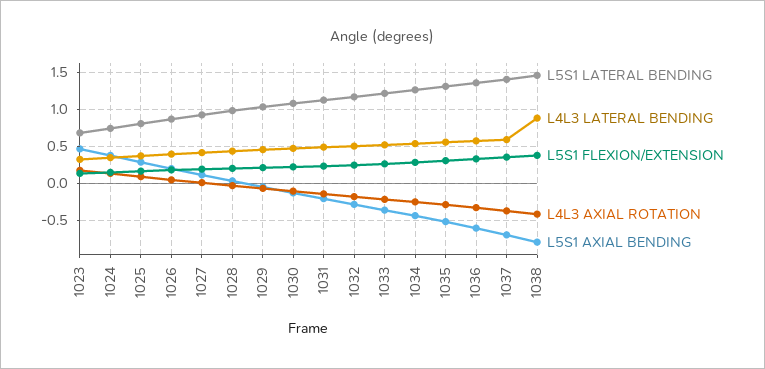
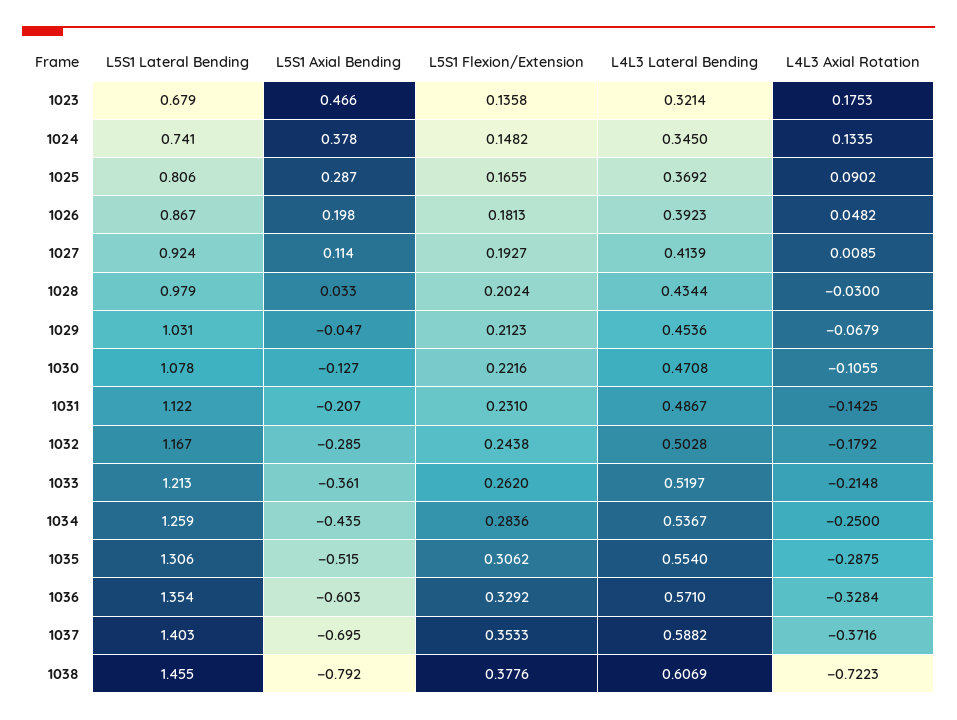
  {
    "L5S1 LATERAL BENDING": {
      "1023": 0.679,
      "1024": 0.741,
      "1025": 0.806,
      "1026": 0.867,
      "1027": 0.924,
      "1028": 0.979,
      "1029": 1.031,
      "1030": 1.078,
      "1031": 1.122,
      "1032": 1.167,
      "1033": 1.213,
      "1034": 1.259,
      "1035": 1.306,
      "1036": 1.354,
      "1037": 1.403,
      "1038": 1.455
    },
    "L4L3 LATERAL BENDING": {
      "1023": 0.3214,
      "1024": 0.345,
      "1025": 0.3692,
      "1026": 0.3923,
      "1027": 0.4139,
      "1028": 0.4344,
      "1029": 0.4536,
      "1030": 0.4708,
      "1031": 0.4867,
      "1032": 0.5028,
      "1033": 0.5197,
      "1034": 0.5367,
      "1035": 0.554,
      "1036": 0.571,
      "1037": 0.5882,
-     "1038": 0.9
+     "1038": 0.6069
    },
    "L5S1 FLEXION/EXTENSION": {
      "1023": 0.1358,
      "1024": 0.1482,
      "1025": 0.1655,
      "1026": 0.1813,
      "1027": 0.1927,
      "1028": 0.2024,
      "1029": 0.2123,
      "1030": 0.2216,
      "1031": 0.231,
      "1032": 0.2438,
      "1033": 0.262,
      "1034": 0.2836,
      "1035": 0.3062,
      "1036": 0.3292,
      "1037": 0.3533,
      "1038": 0.3776
    },
    "L4L3 AXIAL ROTATION": {
      "1023": 0.1753,
      "1024": 0.1335,
      "1025": 0.0902,
      "1026": 0.0482,
      "1027": 0.0085,
      "1028": -0.03,
      "1029": -0.0679,
      "1030": -0.1055,
      "1031": -0.1425,
      "1032": -0.1792,
      "1033": -0.2148,
      "1034": -0.25,
      "1035": -0.2875,
      "1036": -0.3284,
      "1037": -0.3716,
-     "1038": -0.4
+     "1038": -0.7223
    },
    "L5S1 AXIAL BENDING": {
      "1023": 0.466,
      "1024": 0.378,
      "1025": 0.287,
      "1026": 0.198,
      "1027": 0.114,
      "1028": 0.033,
      "1029": -0.047,
      "1030": -0.127,
      "1031": -0.207,
      "1032": -0.285,
      "1033": -0.361,
      "1034": -0.435,
      "1035": -0.515,
      "1036": -0.603,
      "1037": -0.695,
      "1038": -0.792
    }
  }

